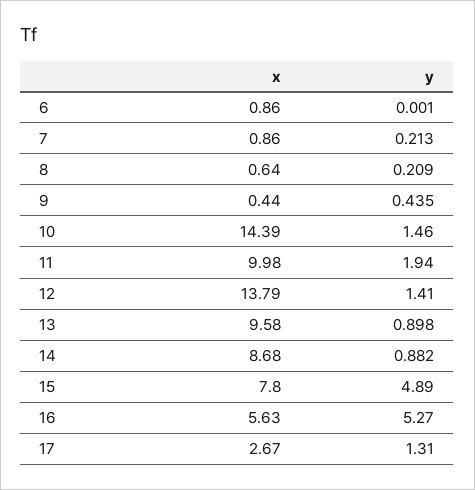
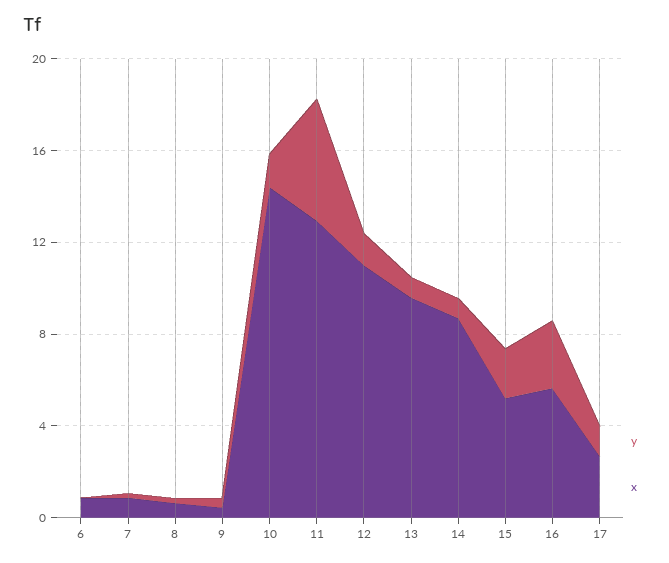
  {
    "x": {
      "6": 0.86,
      "7": 0.86,
      "8": 0.64,
      "9": 0.44,
      "10": 14.39,
-     "11": 9.98,
+     "11": 13,
-     "12": 13.79,
+     "12": 11,
      "13": 9.58,
      "14": 8.68,
-     "15": 7.8,
+     "15": 5,
      "16": 5.63,
      "17": 2.67
    },
    "y": {
      "6": 0.001,
      "7": 0.213,
      "8": 0.209,
      "9": 0.435,
      "10": 1.46,
-     "11": 1.94,
+     "11": 5,
      "12": 1.41,
      "13": 0.898,
      "14": 0.882,
-     "15": 4.89,
+     "15": 2,
-     "16": 5.27,
+     "16": 3,
      "17": 1.31
    }
  }

